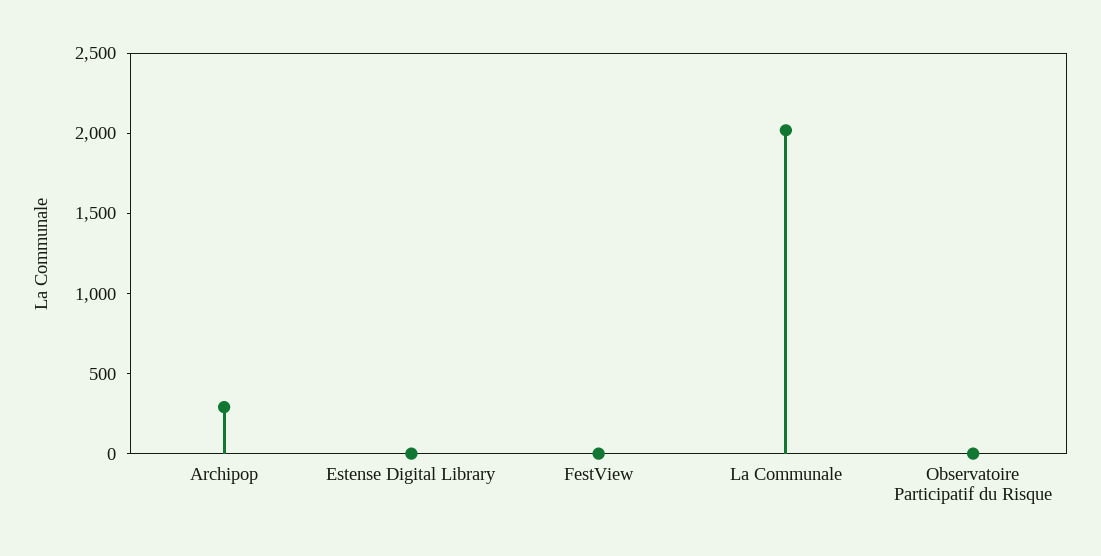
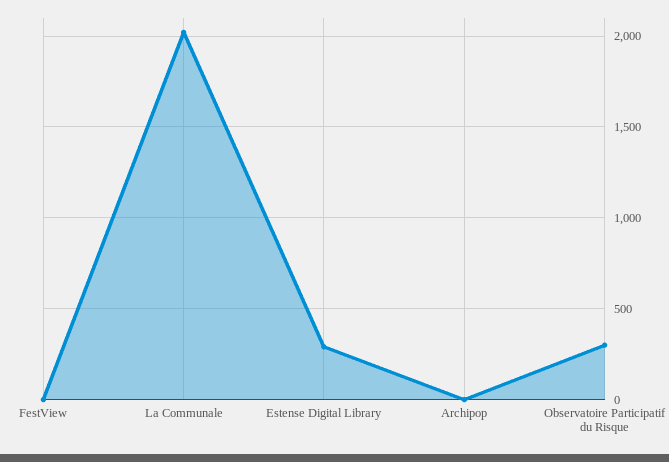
  {
-   "Archipop": 300,
+   "Archipop": 0,
-   "Estense Digital Library": 0,
+   "Estense Digital Library": 300,
    "FestView": 0,
    "La Communale": 2000,
-   "Observatoire Participatif du Risque": 0
+   "Observatoire Participatif du Risque": 300
  }

